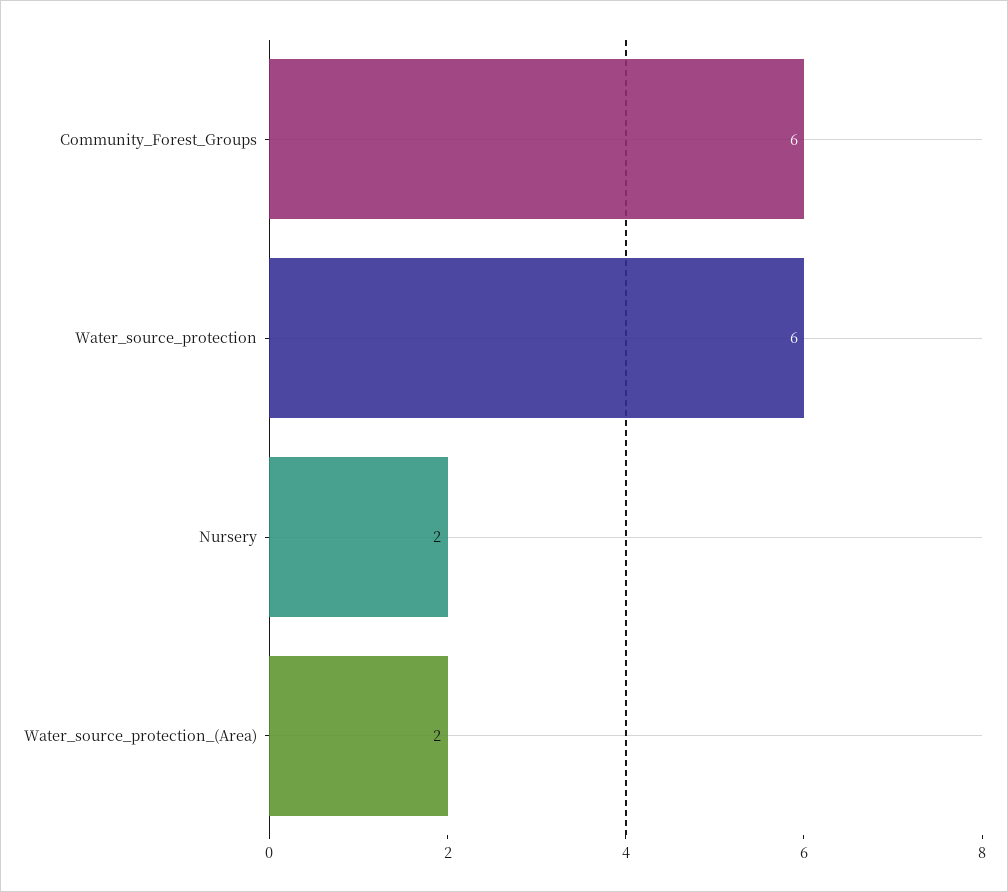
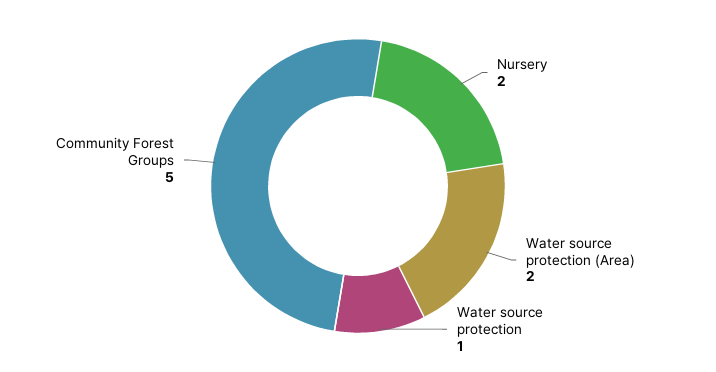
  {
-   "Community_Forest_Groups": 6,
+   "Community_Forest_Groups": 5,
-   "Water_source_protection": 6,
+   "Water_source_protection": 1,
    "Nursery": 2,
    "Water_source_protection_(Area)": 2
  }

